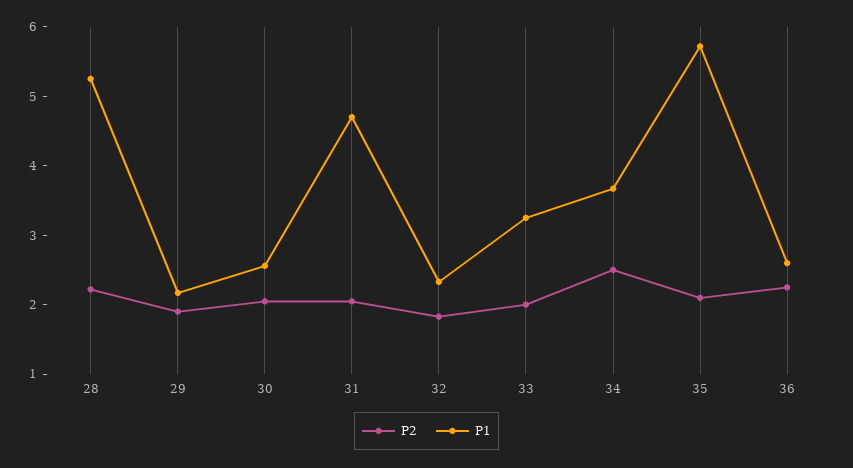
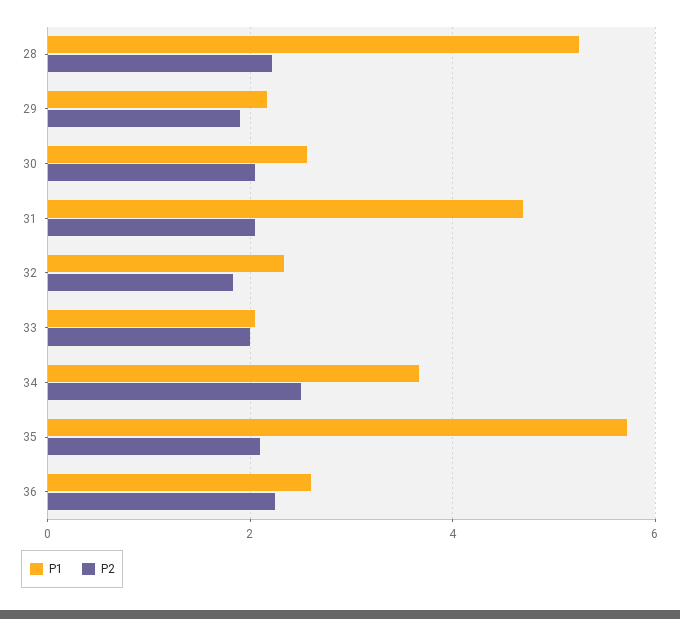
  {
    "P2": {
      "28": 2.2,
      "29": 2,
      "30": 2,
      "31": 2,
      "32": 1.8,
      "33": 2,
      "34": 2.6,
      "35": 2.2,
      "36": 2.2
    },
    "P1": {
      "28": 5.2,
      "29": 2.2,
      "30": 2.6,
      "31": 4.8,
      "32": 2.4,
-     "33": 3.2,
+     "33": 2,
      "34": 3.6,
      "35": 5.8,
      "36": 2.6
    }
  }

